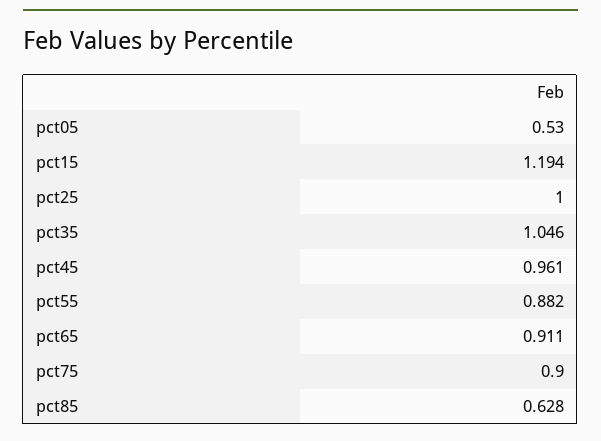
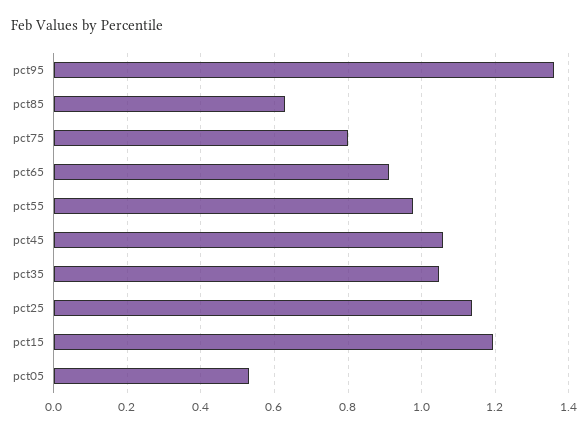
  {
    "pct05": 0.53,
    "pct15": 1.194,
-   "pct25": 1,
+   "pct25": 1.14,
    "pct35": 1.046,
-   "pct45": 0.961,
+   "pct45": 1.06,
-   "pct55": 0.882,
+   "pct55": 0.98,
    "pct65": 0.911,
-   "pct75": 0.9,
+   "pct75": 0.8,
-   "pct85": 0.628
+   "pct85": 0.628,
+   "pct95": 1.36
  }

